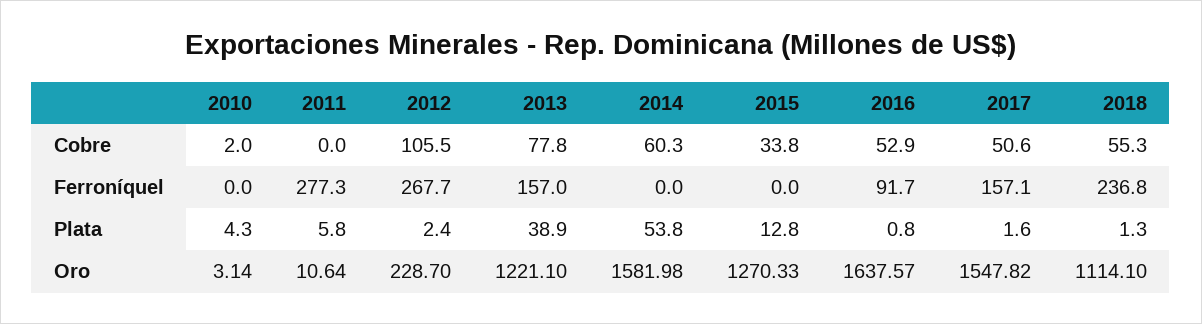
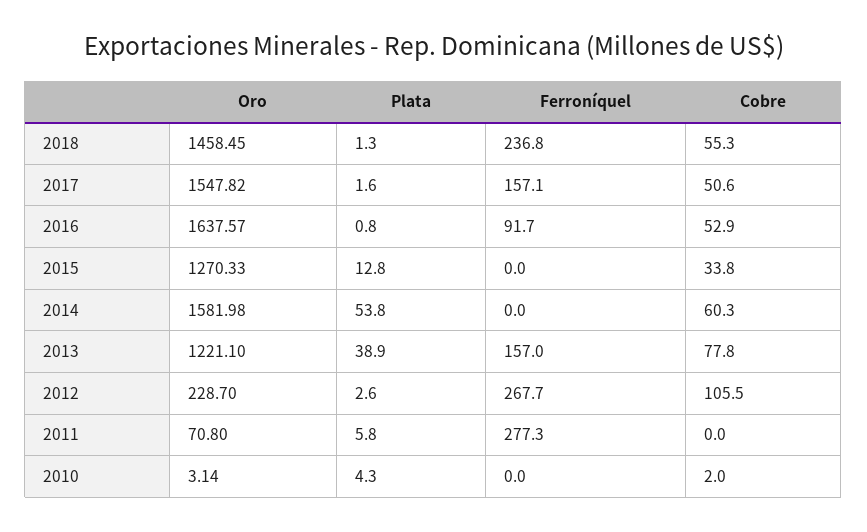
  {
    "2010": {
      "Cobre": 2,
      "Ferroníquel": 0,
      "Plata": 4.3,
      "Oro": 3.14
    },
    "2011": {
      "Cobre": 0,
      "Ferroníquel": 277.3,
      "Plata": 5.8,
-     "Oro": 10.64
+     "Oro": 70.8
    },
    "2012": {
      "Cobre": 105.5,
      "Ferroníquel": 267.7,
-     "Plata": 2.4,
+     "Plata": 2.6,
      "Oro": 228.7
    },
    "2013": {
      "Cobre": 77.8,
      "Ferroníquel": 157,
      "Plata": 38.9,
      "Oro": 1221.1
    },
    "2014": {
      "Cobre": 60.3,
      "Ferroníquel": 0,
      "Plata": 53.8,
      "Oro": 1581.98
    },
    "2015": {
      "Cobre": 33.8,
      "Ferroníquel": 0,
      "Plata": 12.8,
      "Oro": 1270.33
    },
    "2016": {
      "Cobre": 52.9,
      "Ferroníquel": 91.7,
      "Plata": 0.8,
      "Oro": 1637.57
    },
    "2017": {
      "Cobre": 50.6,
      "Ferroníquel": 157.1,
      "Plata": 1.6,
      "Oro": 1547.82
    },
    "2018": {
      "Cobre": 55.3,
      "Ferroníquel": 236.8,
      "Plata": 1.3,
-     "Oro": 1114.1
+     "Oro": 1458.45
    }
  }

